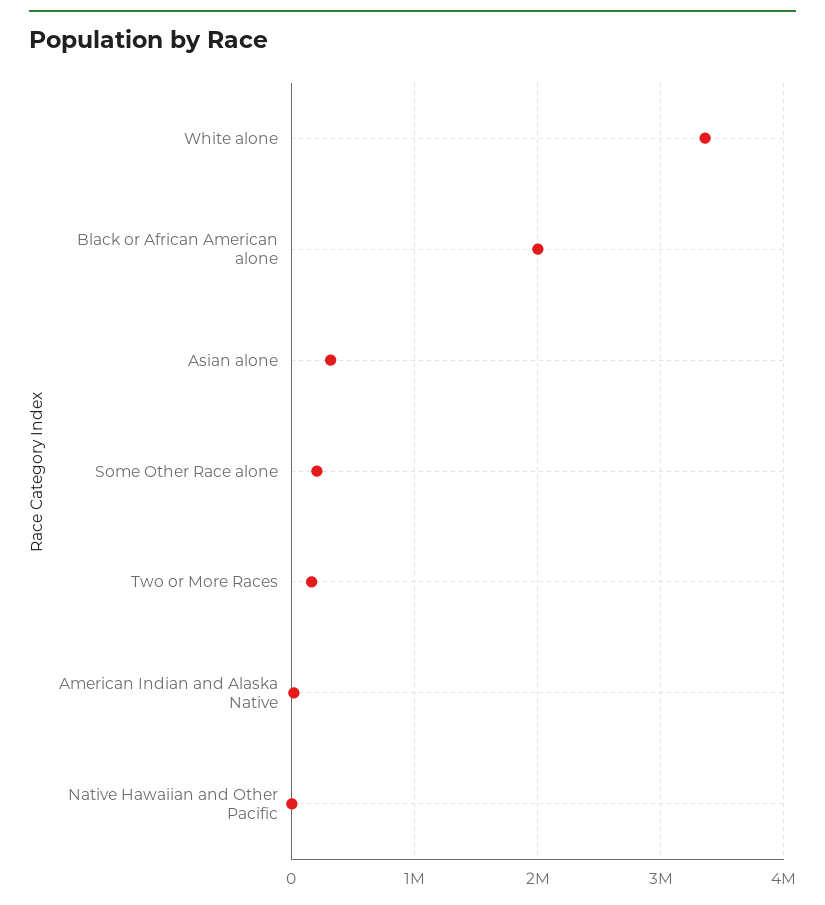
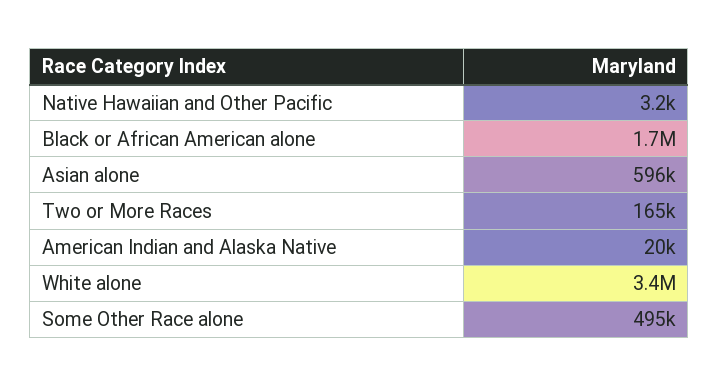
  {
    "White alone": 3400000,
-   "Black or African American alone": 2000000,
+   "Black or African American alone": 1700000,
-   "Asian alone": 300000,
+   "Asian alone": 596000,
-   "Some Other Race alone": 200000,
+   "Some Other Race alone": 495000,
    "Two or More Races": 165000,
    "American Indian and Alaska Native": 20000,
    "Native Hawaiian and Other Pacific": 3200
  }

